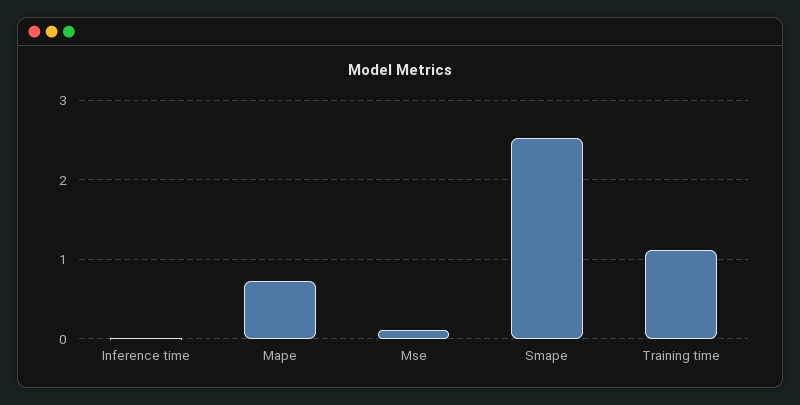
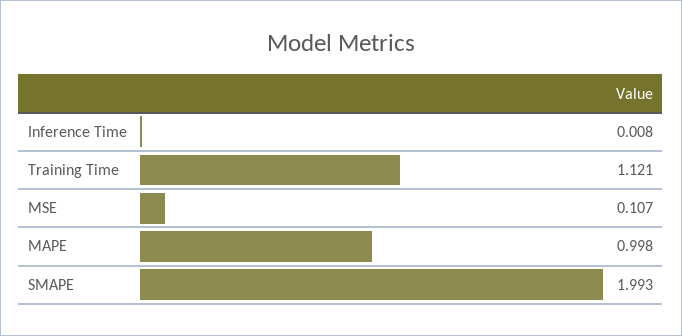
  {
    "Inference time": 0.008,
-   "Mape": 0.7,
+   "Mape": 0.998,
    "Mse": 0.107,
-   "Smape": 2.5,
+   "Smape": 1.993,
    "Training time": 1.121
  }

